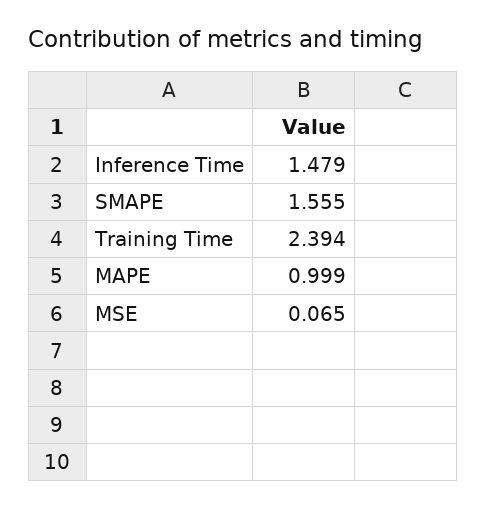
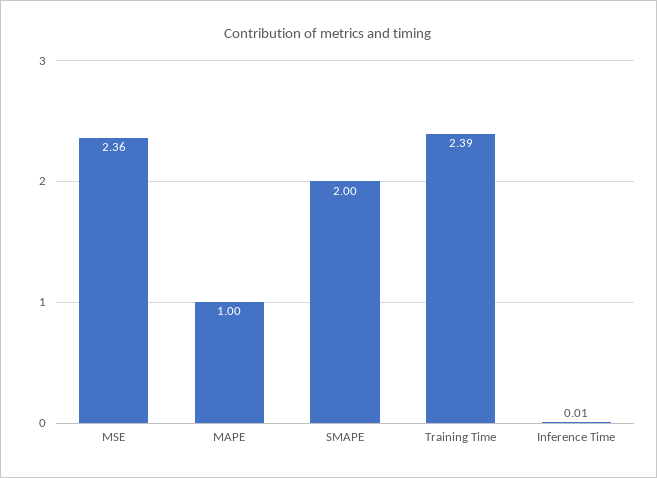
  {
-   "Inference Time": 1.479,
+   "Inference Time": 0.01,
-   "SMAPE": 1.555,
+   "SMAPE": 2,
    "Training Time": 2.394,
    "MAPE": 0.999,
-   "MSE": 0.065
+   "MSE": 2.36
  }

